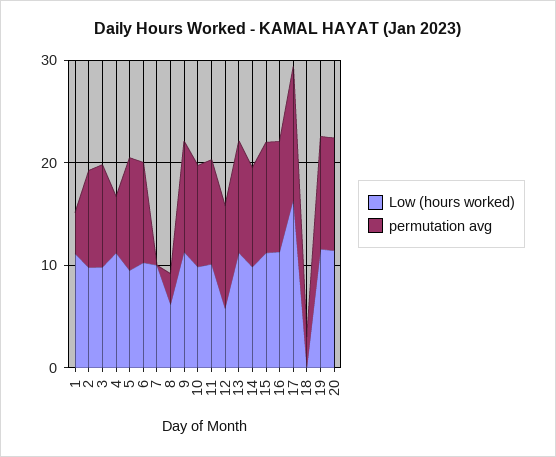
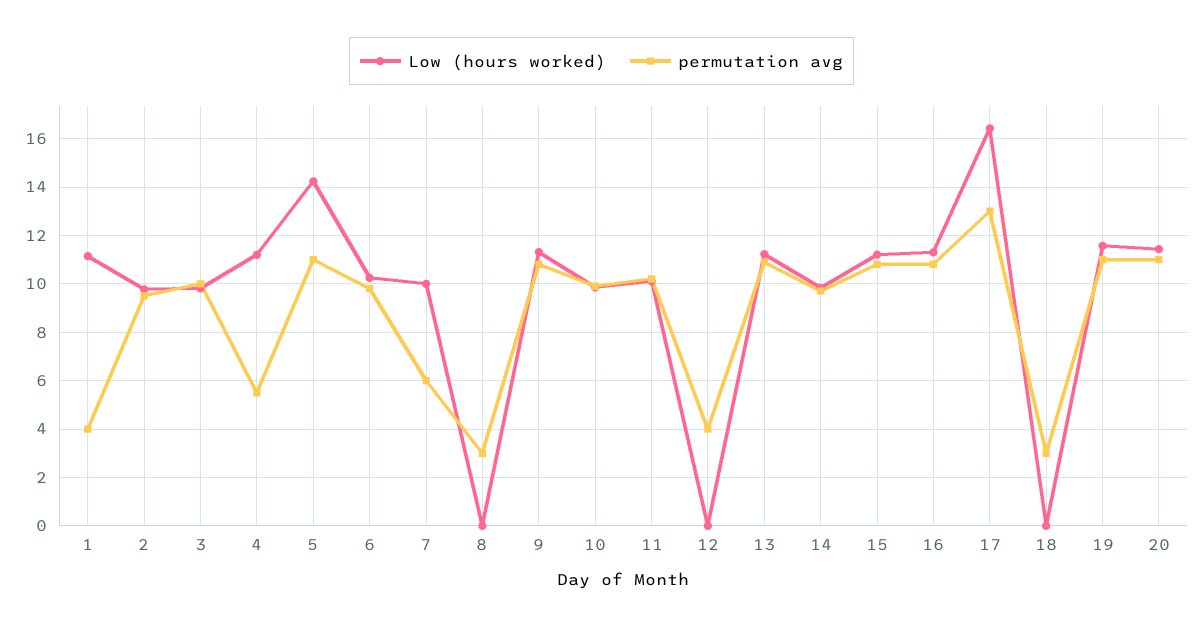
  {
    "Low (hours worked)": {
      "1": 11.25,
      "2": 9.75,
      "3": 9.75,
      "4": 11.25,
-     "5": 10,
+     "5": 14.25,
      "6": 10.25,
      "7": 10,
-     "8": 6,
+     "8": 0,
      "9": 11.25,
      "10": 9.75,
      "11": 10,
-     "12": 6,
+     "12": 0,
      "13": 11.25,
      "14": 9.75,
      "15": 11.25,
      "16": 11.25,
      "17": 16.5,
      "18": 0,
      "19": 11.5,
      "20": 11.5
    },
    "permutation avg": {
      "1": 4,
      "2": 9.5,
      "3": 10,
      "4": 5.5,
      "5": 11,
      "6": 9.75,
-     "7": 0,
+     "7": 6,
      "8": 3,
      "9": 10.75,
      "10": 10,
      "11": 10.25,
-     "12": 10,
+     "12": 4,
      "13": 11,
      "14": 9.75,
      "15": 10.75,
      "16": 10.75,
      "17": 13,
      "18": 3,
      "19": 11,
      "20": 11
    }
  }

